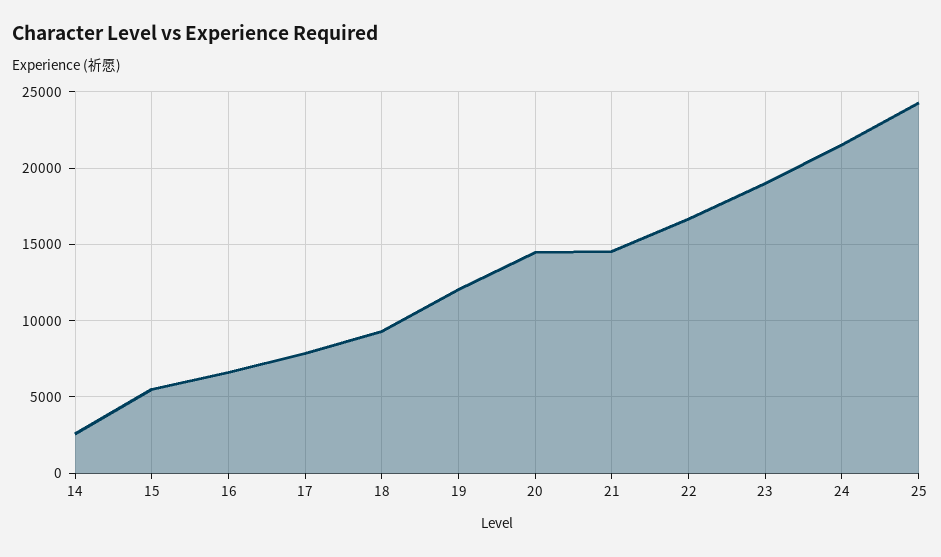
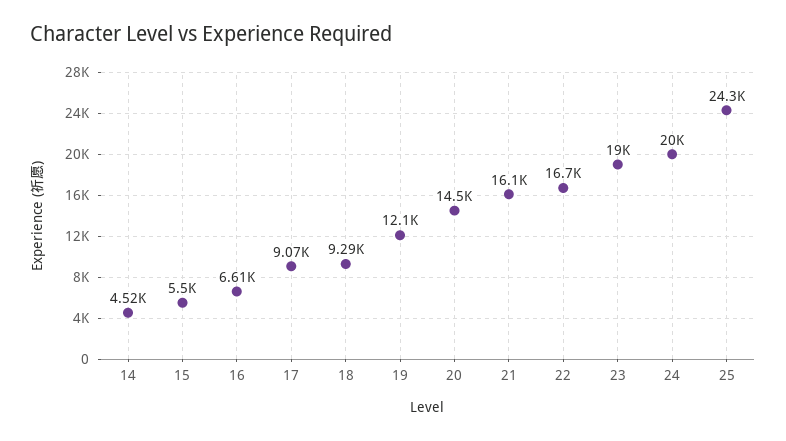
  {
-   "14": 2500,
+   "14": 4520,
    "15": 5500,
    "16": 6610,
-   "17": 8000,
+   "17": 9070,
    "18": 9290,
    "19": 12100,
    "20": 14500,
-   "21": 14500,
+   "21": 16100,
    "22": 16700,
    "23": 19000,
-   "24": 21500,
+   "24": 20000,
    "25": 24300
  }

